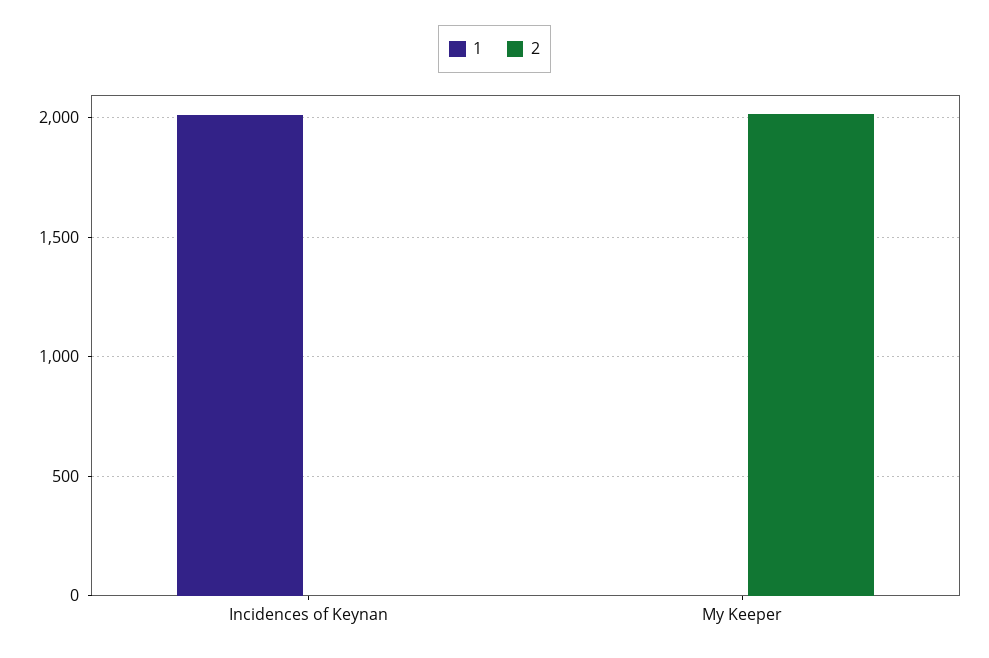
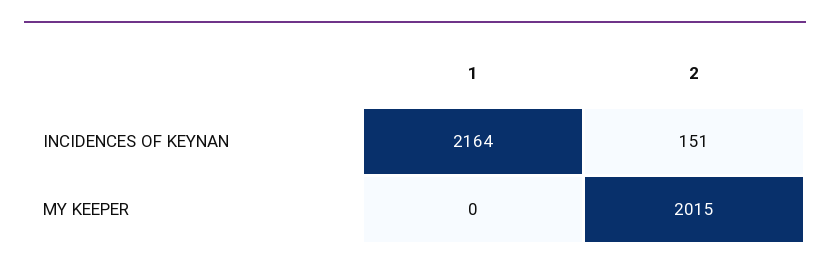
  {
    "1": {
-     "Incidences of Keynan": 2000,
+     "Incidences of Keynan": 2164,
      "My Keeper": 0
    },
    "2": {
-     "Incidences of Keynan": 0,
+     "Incidences of Keynan": 151,
      "My Keeper": 2015
    }
  }

